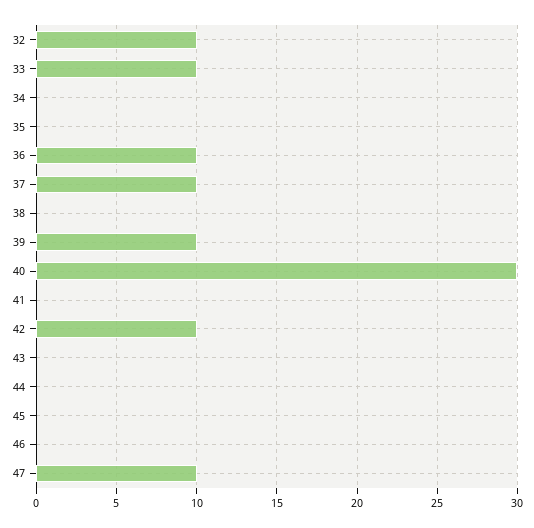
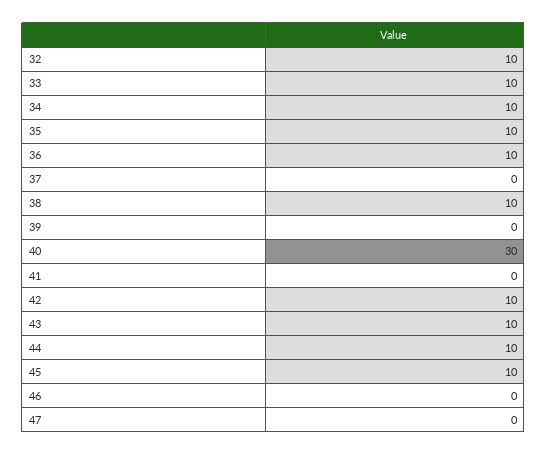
  {
    "32": 10,
    "33": 10,
-   "34": 0,
+   "34": 10,
-   "35": 0,
+   "35": 10,
    "36": 10,
-   "37": 10,
+   "37": 0,
-   "38": 0,
+   "38": 10,
-   "39": 10,
+   "39": 0,
    "40": 30,
    "41": 0,
    "42": 10,
-   "43": 0,
+   "43": 10,
-   "44": 0,
+   "44": 10,
-   "45": 0,
+   "45": 10,
    "46": 0,
-   "47": 10
+   "47": 0
  }

